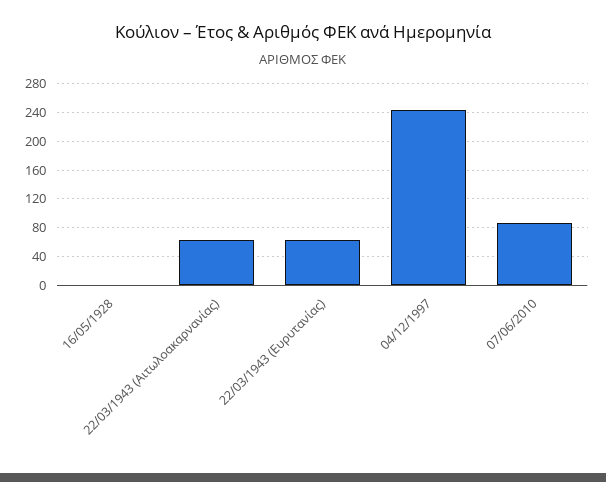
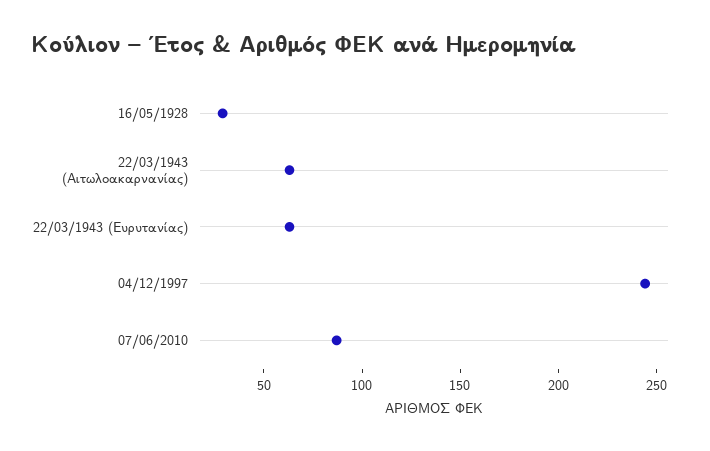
  {
-   "16/05/1928": 0,
+   "16/05/1928": 30,
    "22/03/1943 (Αιτωλοακαρνανίας)": 60,
    "22/03/1943 (Ευρυτανίας)": 60,
    "04/12/1997": 240,
    "07/06/2010": 90
  }

